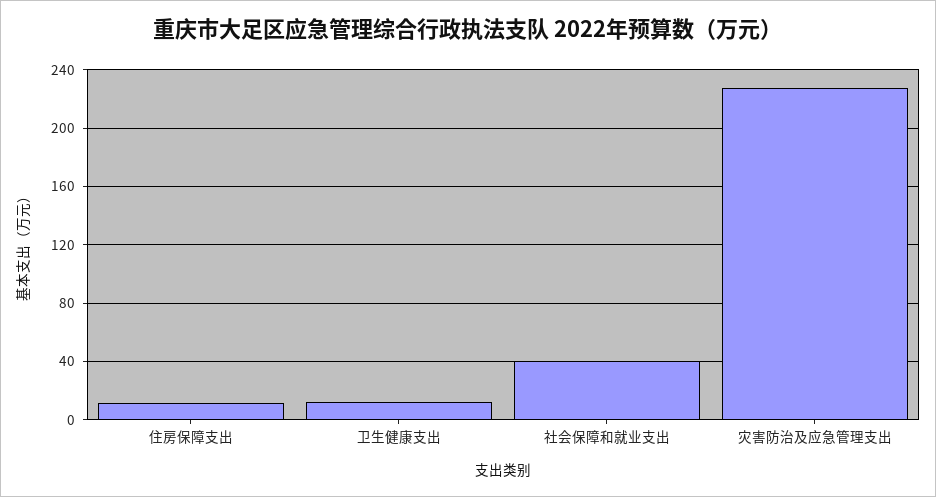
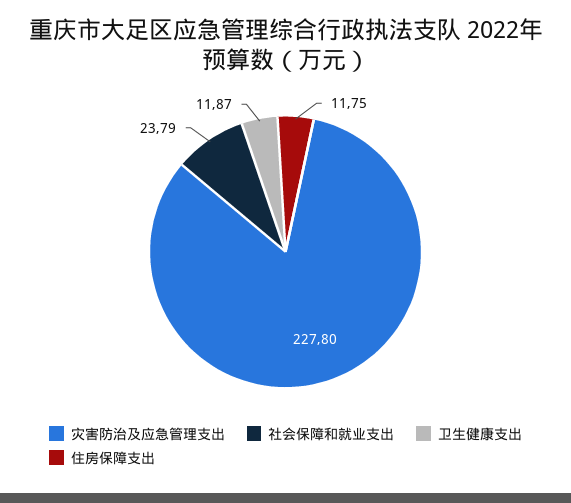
  {
    "住房保障支出": 11.75,
    "卫生健康支出": 11.87,
-   "社会保障和就业支出": 40,
+   "社会保障和就业支出": 23.79,
    "灾害防治及应急管理支出": 227.8
  }

